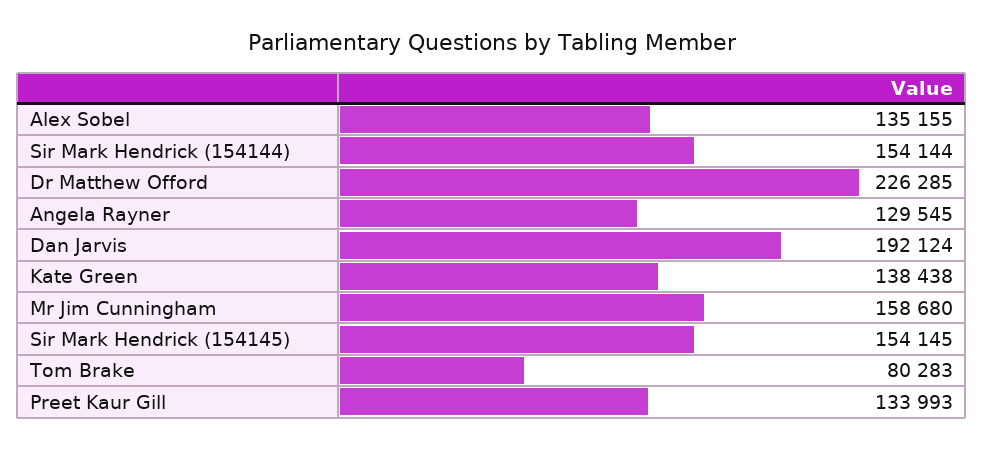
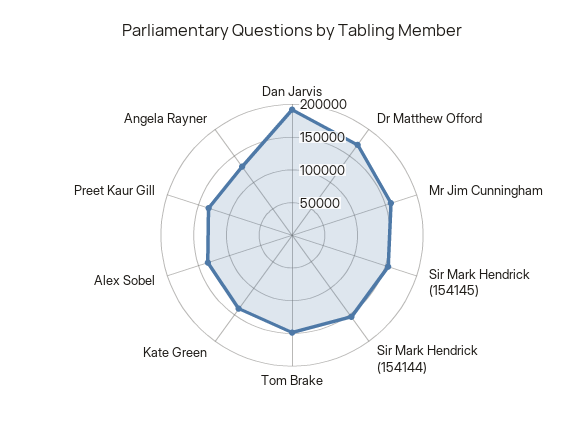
  {
    "Alex Sobel": 135155,
    "Sir Mark Hendrick (154144)": 154144,
-   "Dr Matthew Offord": 226285,
+   "Dr Matthew Offord": 175000,
    "Angela Rayner": 129545,
    "Dan Jarvis": 192124,
    "Kate Green": 138438,
    "Mr Jim Cunningham": 158680,
    "Sir Mark Hendrick (154145)": 154145,
-   "Tom Brake": 80283,
+   "Tom Brake": 150000,
    "Preet Kaur Gill": 133993
  }

